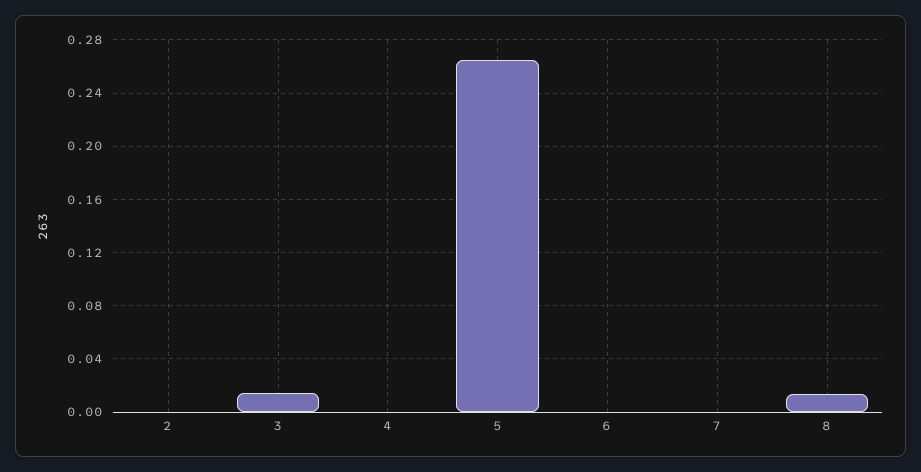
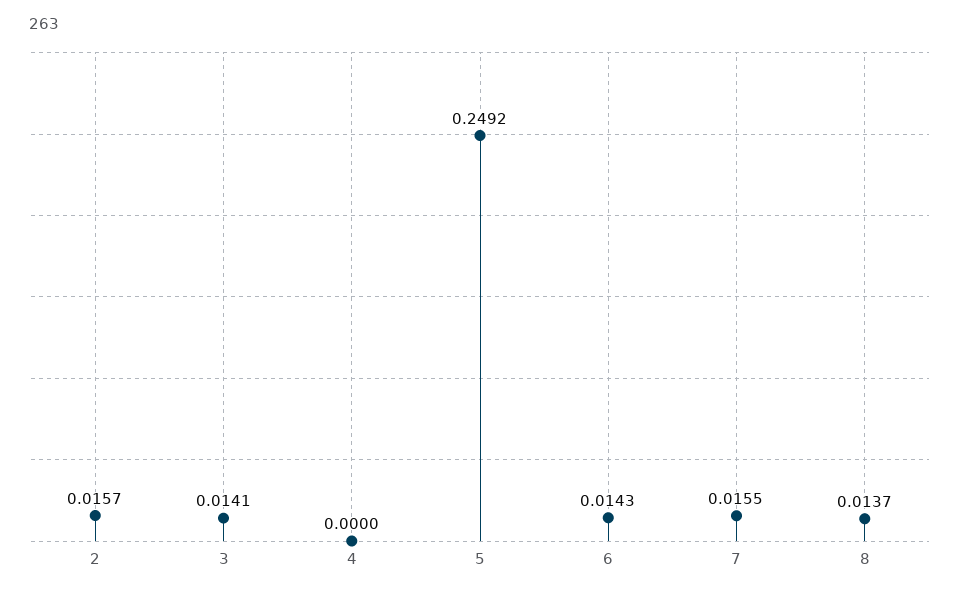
  {
-   "2": 0,
+   "2": 0.0157,
    "3": 0.0141,
    "4": 0,
-   "5": 0.265,
+   "5": 0.2492,
-   "6": 0,
+   "6": 0.0143,
-   "7": 0,
+   "7": 0.0155,
    "8": 0.0137
  }

